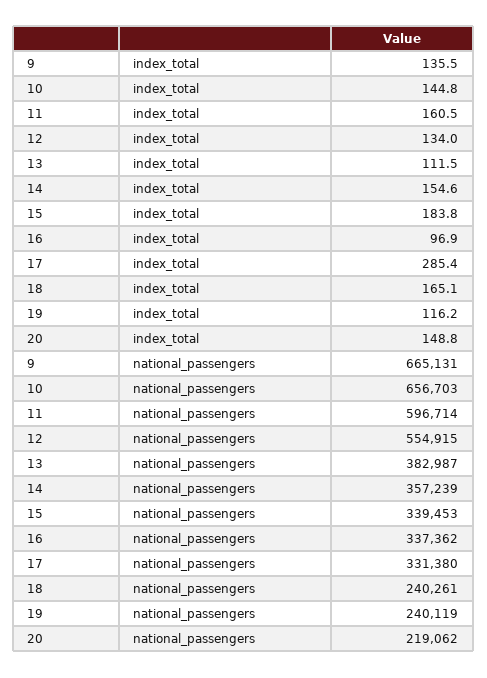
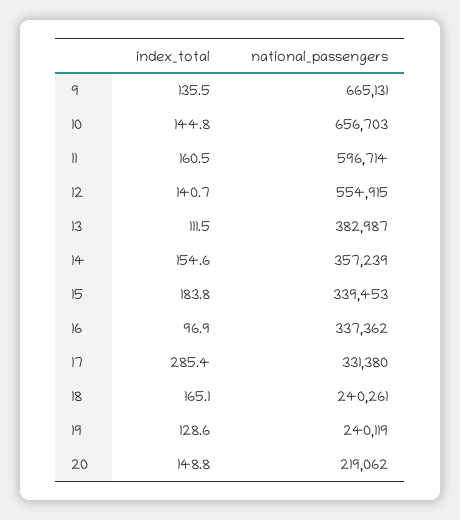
  {
    "9": {
      "index_total": 135.5,
      "national_passengers": 665131
    },
    "10": {
      "index_total": 144.8,
      "national_passengers": 656703
    },
    "11": {
      "index_total": 160.5,
      "national_passengers": 596714
    },
    "12": {
-     "index_total": 134,
+     "index_total": 140.7,
      "national_passengers": 554915
    },
    "13": {
      "index_total": 111.5,
      "national_passengers": 382987
    },
    "14": {
      "index_total": 154.6,
      "national_passengers": 357239
    },
    "15": {
      "index_total": 183.8,
      "national_passengers": 339453
    },
    "16": {
      "index_total": 96.9,
      "national_passengers": 337362
    },
    "17": {
      "index_total": 285.4,
      "national_passengers": 331380
    },
    "18": {
      "index_total": 165.1,
      "national_passengers": 240261
    },
    "19": {
-     "index_total": 116.2,
+     "index_total": 128.6,
      "national_passengers": 240119
    },
    "20": {
      "index_total": 148.8,
      "national_passengers": 219062
    }
  }

